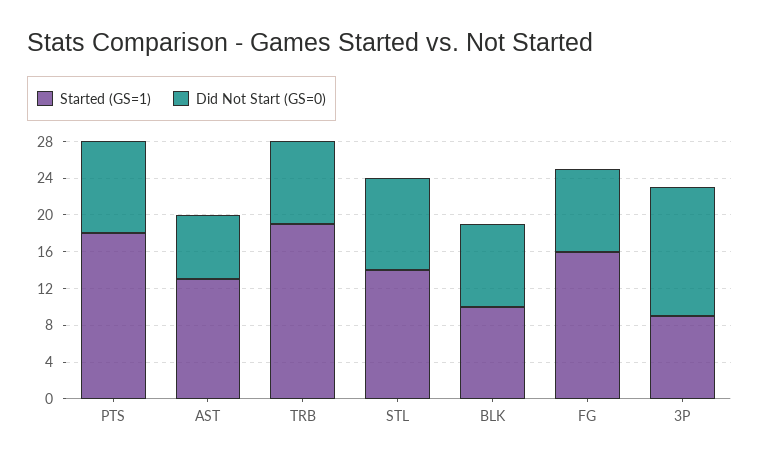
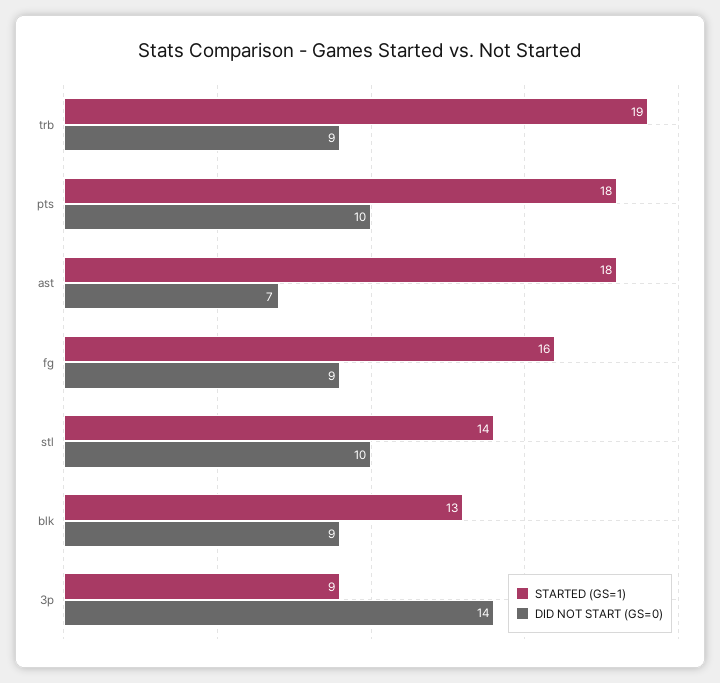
  {
    "Started (GS=1)": {
      "PTS": 18,
-     "AST": 13,
+     "AST": 18,
      "TRB": 19,
      "STL": 14,
-     "BLK": 10,
+     "BLK": 13,
      "FG": 16,
      "3P": 9
    },
    "Did Not Start (GS=0)": {
      "PTS": 10,
      "AST": 7,
      "TRB": 9,
      "STL": 10,
      "BLK": 9,
      "FG": 9,
      "3P": 14
    }
  }

